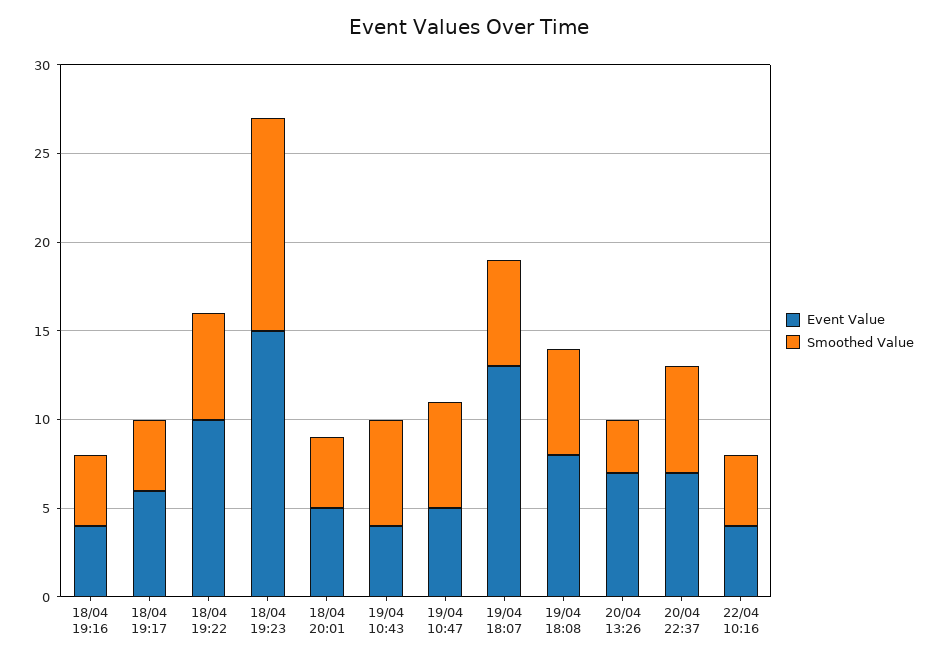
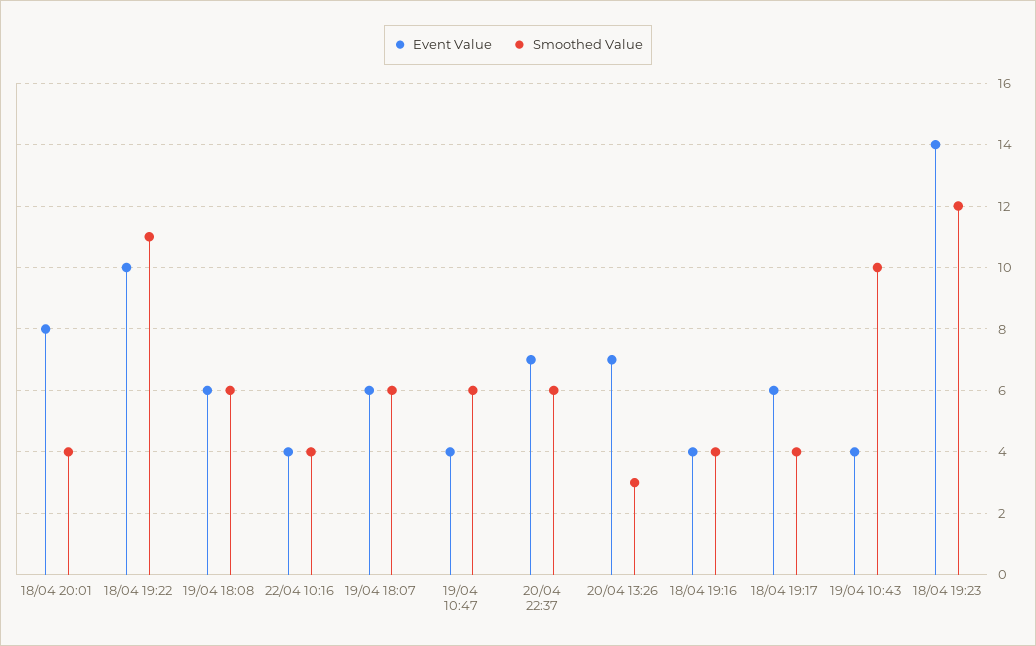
  {
    "Event Value": {
      "18/04 19:16": 4,
      "18/04 19:17": 6,
      "18/04 19:22": 10,
-     "18/04 19:23": 15,
+     "18/04 19:23": 14,
-     "18/04 20:01": 5,
+     "18/04 20:01": 8,
      "19/04 10:43": 4,
-     "19/04 10:47": 5,
+     "19/04 10:47": 4,
-     "19/04 18:07": 13,
+     "19/04 18:07": 6,
-     "19/04 18:08": 8,
+     "19/04 18:08": 6,
      "20/04 13:26": 7,
      "20/04 22:37": 7,
      "22/04 10:16": 4
    },
    "Smoothed Value": {
      "18/04 19:16": 4,
      "18/04 19:17": 4,
-     "18/04 19:22": 6,
+     "18/04 19:22": 11,
      "18/04 19:23": 12,
      "18/04 20:01": 4,
-     "19/04 10:43": 6,
+     "19/04 10:43": 10,
      "19/04 10:47": 6,
      "19/04 18:07": 6,
      "19/04 18:08": 6,
      "20/04 13:26": 3,
      "20/04 22:37": 6,
      "22/04 10:16": 4
    }
  }

